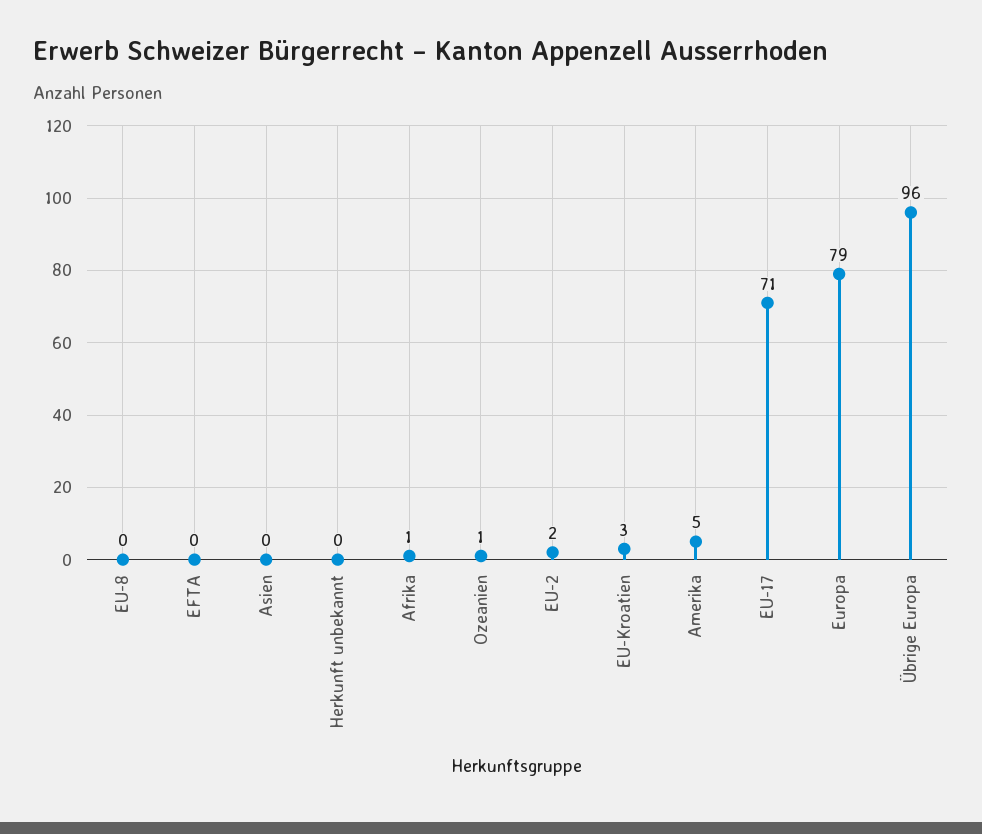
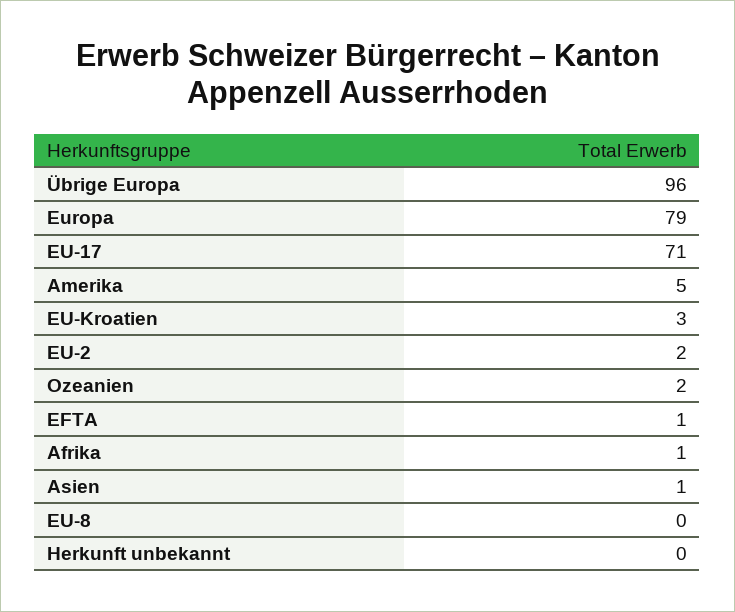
  {
    "EU-8": 0,
-   "EFTA": 0,
+   "EFTA": 1,
-   "Asien": 0,
+   "Asien": 1,
    "Herkunft unbekannt": 0,
    "Afrika": 1,
-   "Ozeanien": 1,
+   "Ozeanien": 2,
    "EU-2": 2,
    "EU-Kroatien": 3,
    "Amerika": 5,
    "EU-17": 71,
    "Europa": 79,
    "Übrige Europa": 96
  }

